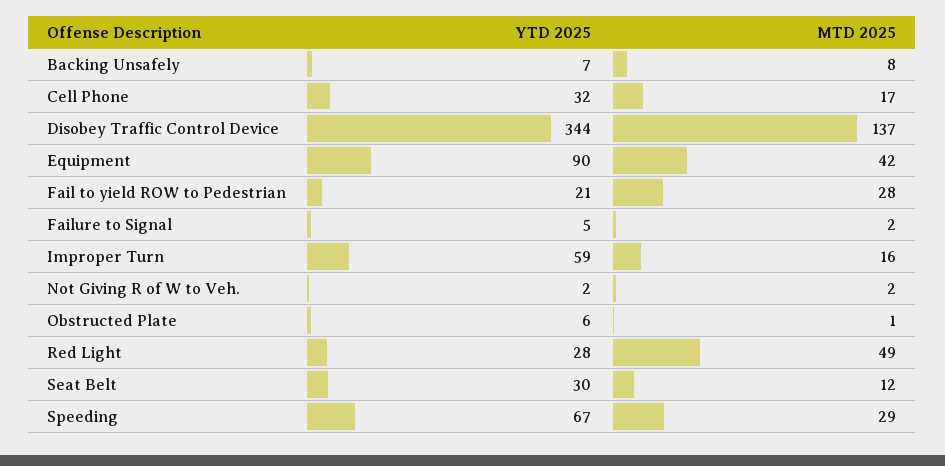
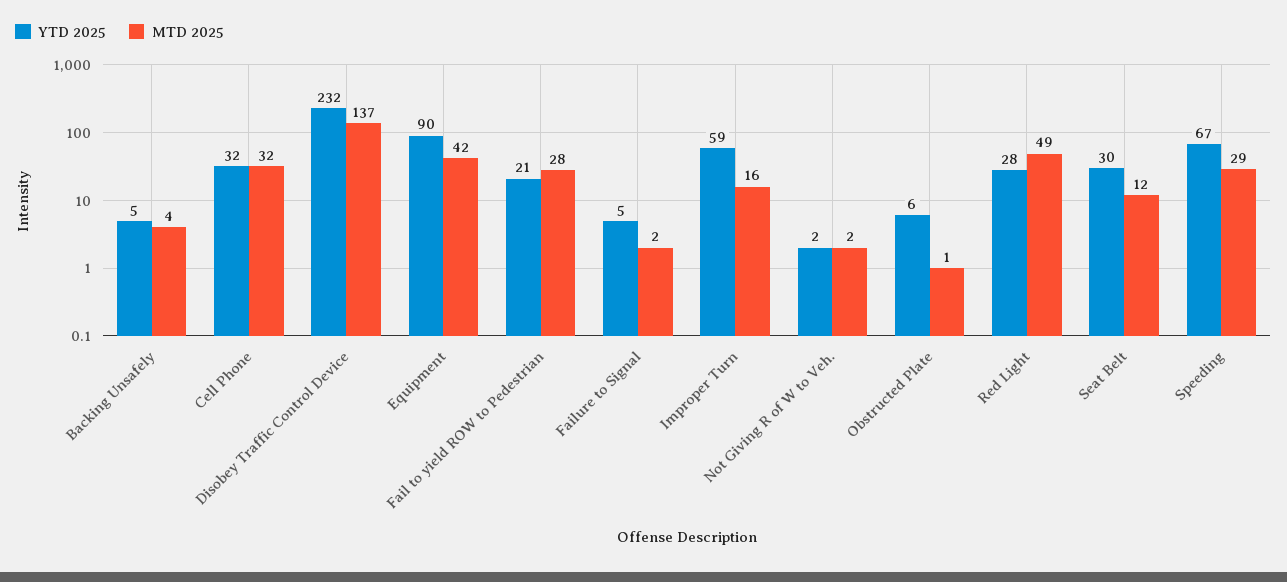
  {
    "YTD 2025": {
-     "Backing Unsafely": 7,
+     "Backing Unsafely": 5,
      "Cell Phone": 32,
-     "Disobey Traffic Control Device": 344,
+     "Disobey Traffic Control Device": 232,
      "Equipment": 90,
      "Fail to yield ROW to Pedestrian": 21,
      "Failure to Signal": 5,
      "Improper Turn": 59,
      "Not Giving R of W to Veh.": 2,
      "Obstructed Plate": 6,
      "Red Light": 28,
      "Seat Belt": 30,
      "Speeding": 67
    },
    "MTD 2025": {
-     "Backing Unsafely": 8,
+     "Backing Unsafely": 4,
-     "Cell Phone": 17,
+     "Cell Phone": 32,
      "Disobey Traffic Control Device": 137,
      "Equipment": 42,
      "Fail to yield ROW to Pedestrian": 28,
      "Failure to Signal": 2,
      "Improper Turn": 16,
      "Not Giving R of W to Veh.": 2,
      "Obstructed Plate": 1,
      "Red Light": 49,
      "Seat Belt": 12,
      "Speeding": 29
    }
  }

